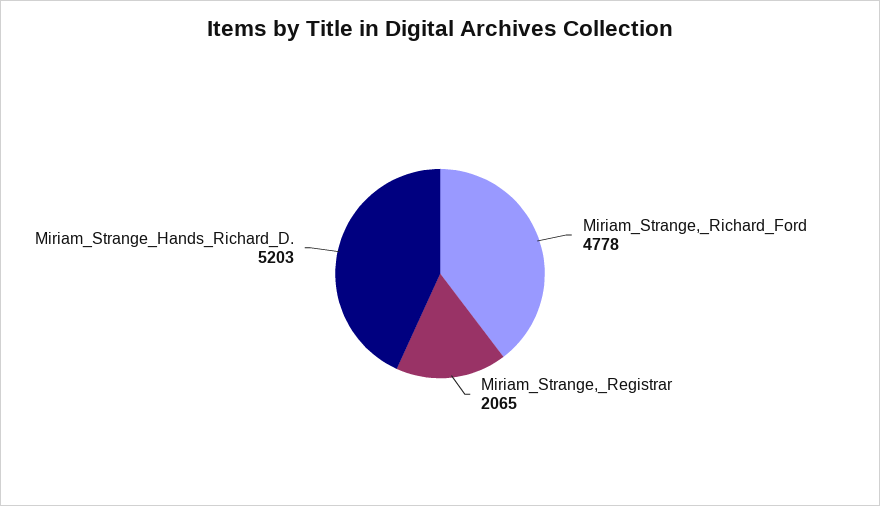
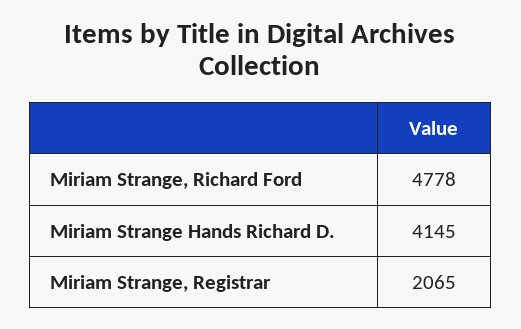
  {
    "Miriam_Strange,_Richard_Ford": 4778,
    "Miriam_Strange,_Registrar": 2065,
-   "Miriam_Strange_Hands_Richard_D.": 5203
+   "Miriam_Strange_Hands_Richard_D.": 4145
  }

